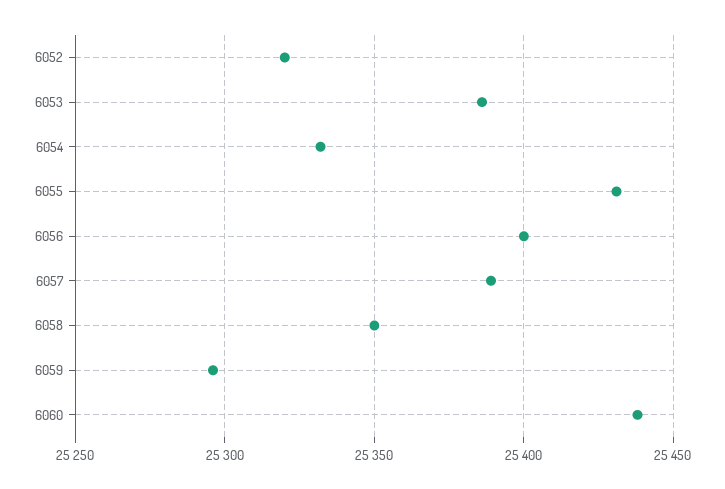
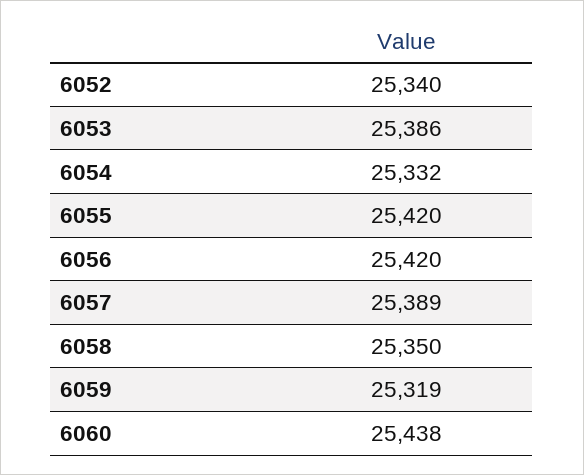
  {
-   "6052": 25320,
+   "6052": 25340,
    "6053": 25386,
    "6054": 25332,
-   "6055": 25430,
+   "6055": 25420,
-   "6056": 25400,
+   "6056": 25420,
    "6057": 25389,
    "6058": 25350,
-   "6059": 25295,
+   "6059": 25319,
    "6060": 25438
  }

